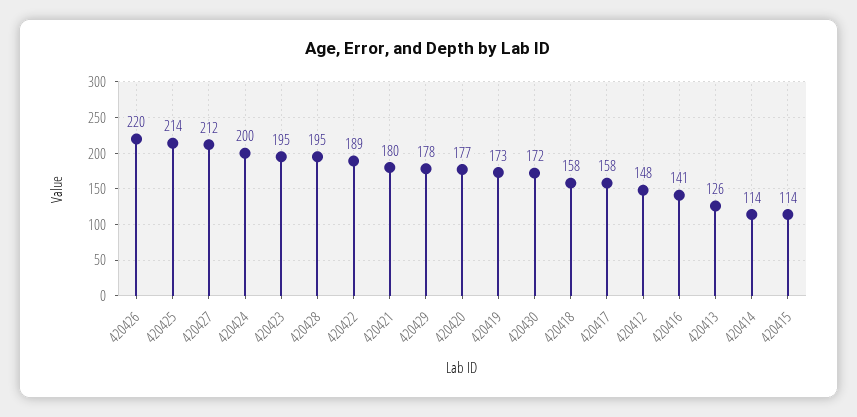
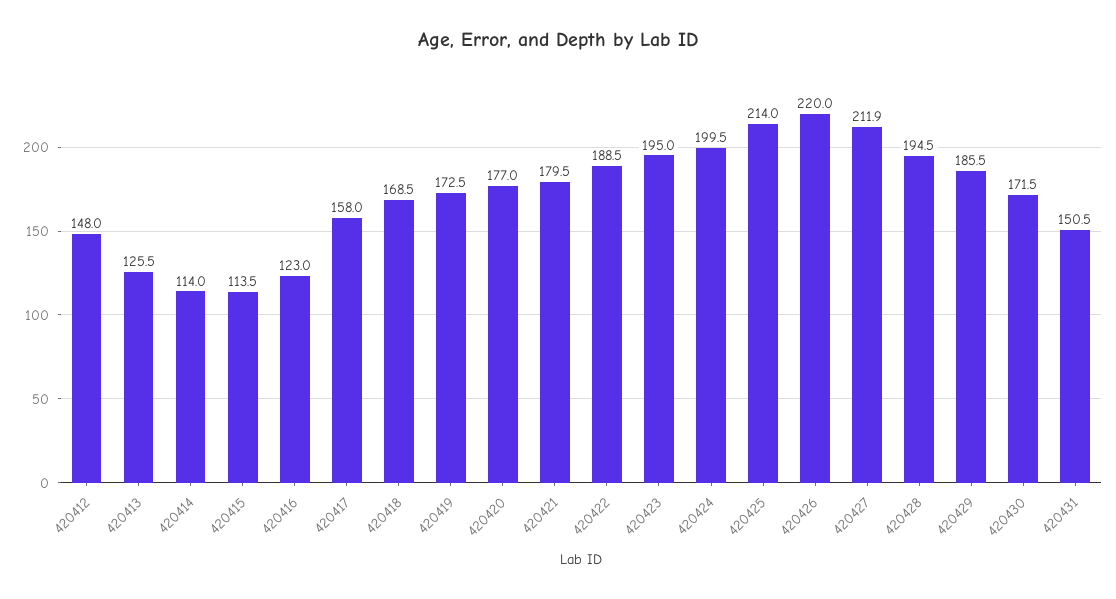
  {
    "420426": 220,
    "420425": 214,
    "420427": 211.9,
    "420424": 199.5,
    "420423": 195,
    "420428": 194.5,
    "420422": 188.5,
    "420421": 179.5,
-   "420429": 178,
+   "420429": 185.5,
    "420420": 177,
    "420419": 172.5,
    "420430": 171.5,
-   "420418": 158,
+   "420418": 168.5,
    "420417": 158,
    "420412": 148,
-   "420416": 141,
+   "420416": 123,
    "420413": 125.5,
    "420414": 114,
-   "420415": 113.5
+   "420415": 113.5,
+   "420431": 150.5
  }

